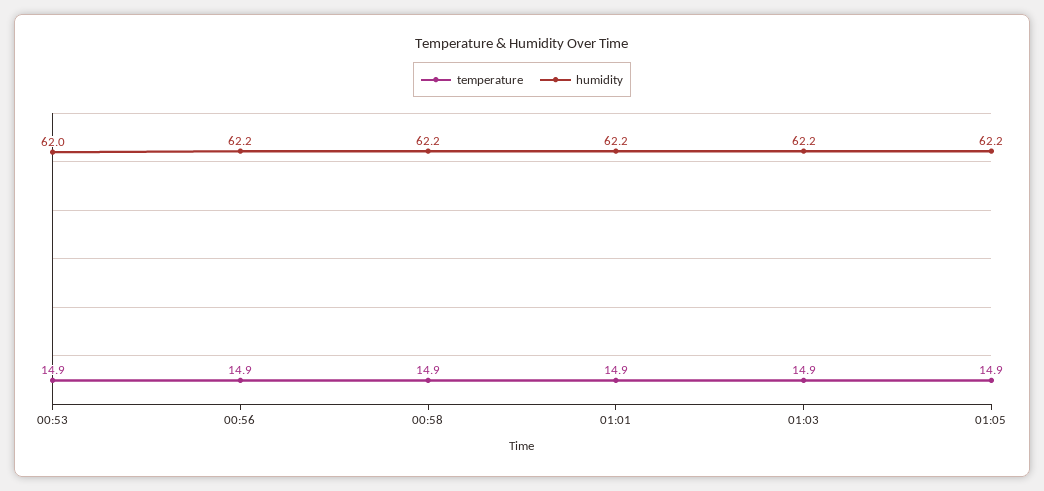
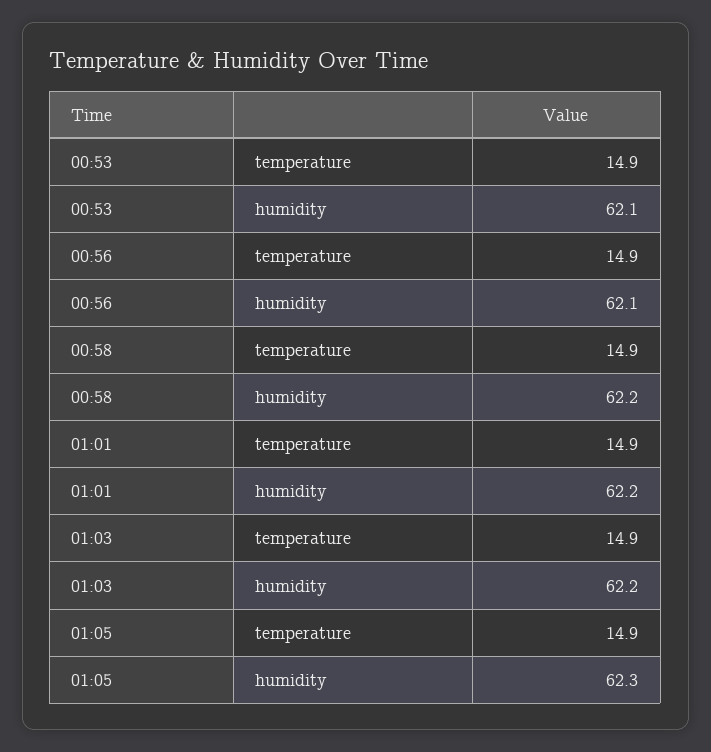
  {
    "temperature": {
      "00:53": 14.9,
      "00:56": 14.9,
      "00:58": 14.9,
      "01:01": 14.9,
      "01:03": 14.9,
      "01:05": 14.9
    },
    "humidity": {
-     "00:53": 62,
+     "00:53": 62.1,
-     "00:56": 62.2,
+     "00:56": 62.1,
      "00:58": 62.2,
      "01:01": 62.2,
      "01:03": 62.2,
-     "01:05": 62.2
+     "01:05": 62.3
    }
  }

